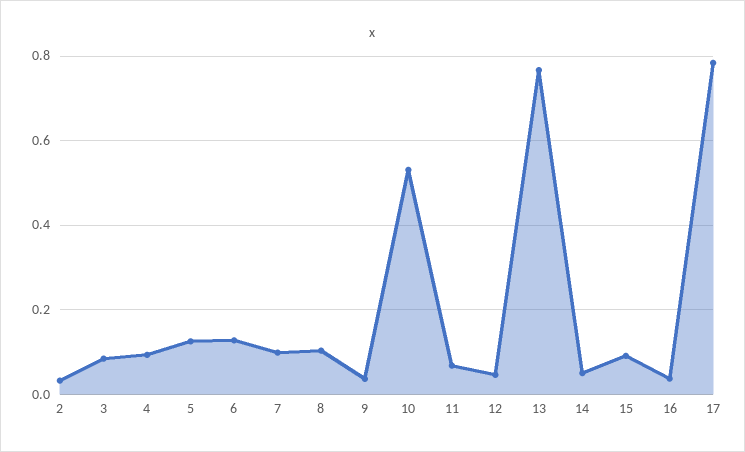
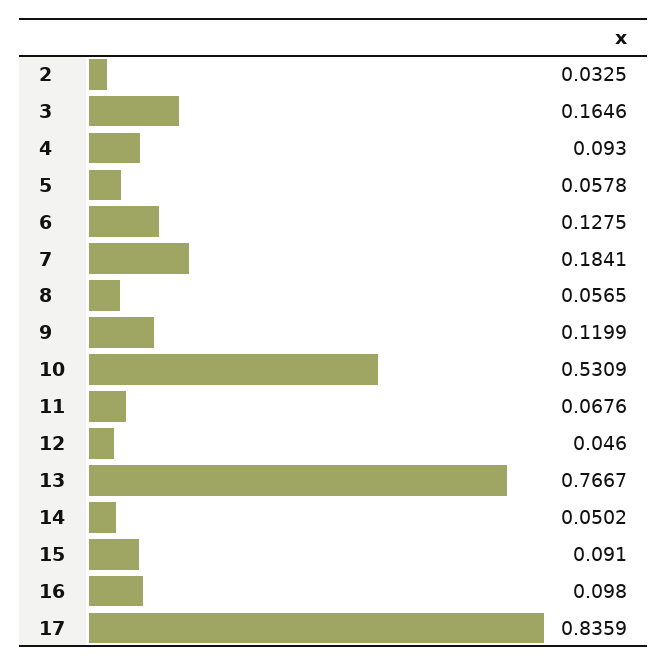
  {
    "2": 0.0325,
-   "3": 0.08,
+   "3": 0.1646,
    "4": 0.093,
-   "5": 0.12,
+   "5": 0.0578,
    "6": 0.1275,
-   "7": 0.1,
+   "7": 0.1841,
-   "8": 0.1,
+   "8": 0.0565,
-   "9": 0.04,
+   "9": 0.1199,
    "10": 0.5309,
    "11": 0.0676,
    "12": 0.046,
    "13": 0.7667,
    "14": 0.0502,
    "15": 0.091,
-   "16": 0.04,
+   "16": 0.098,
-   "17": 0.78
+   "17": 0.8359
  }

